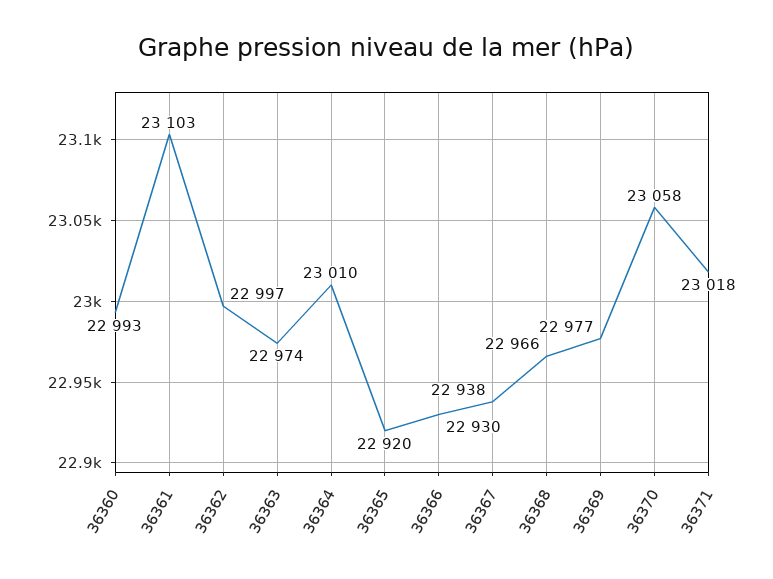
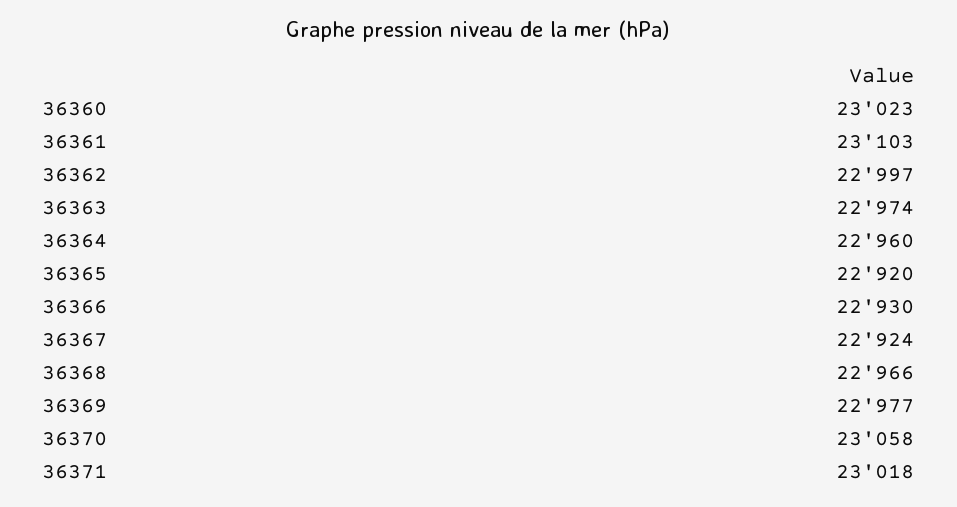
  {
-   "36360": 22993,
+   "36360": 23023,
    "36361": 23103,
    "36362": 22997,
    "36363": 22974,
-   "36364": 23010,
+   "36364": 22960,
    "36365": 22920,
    "36366": 22930,
-   "36367": 22938,
+   "36367": 22924,
    "36368": 22966,
    "36369": 22977,
    "36370": 23058,
    "36371": 23018
  }

